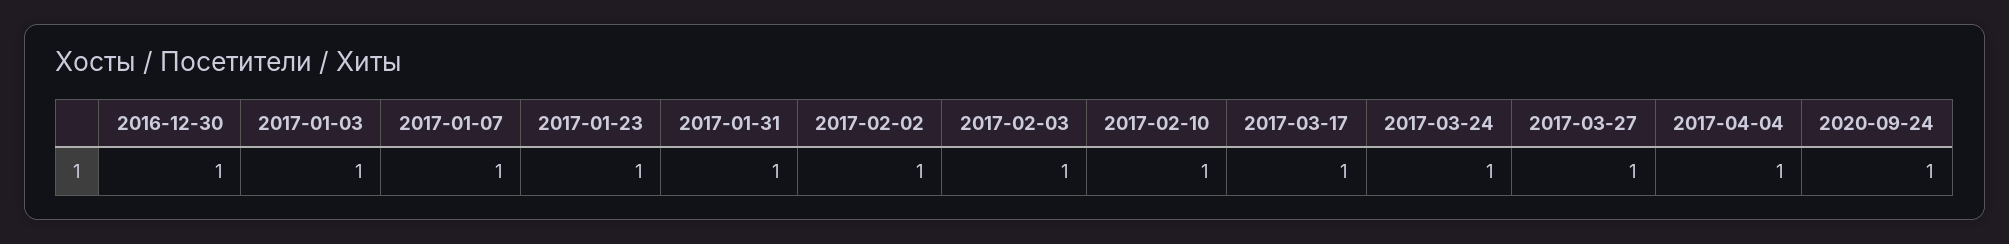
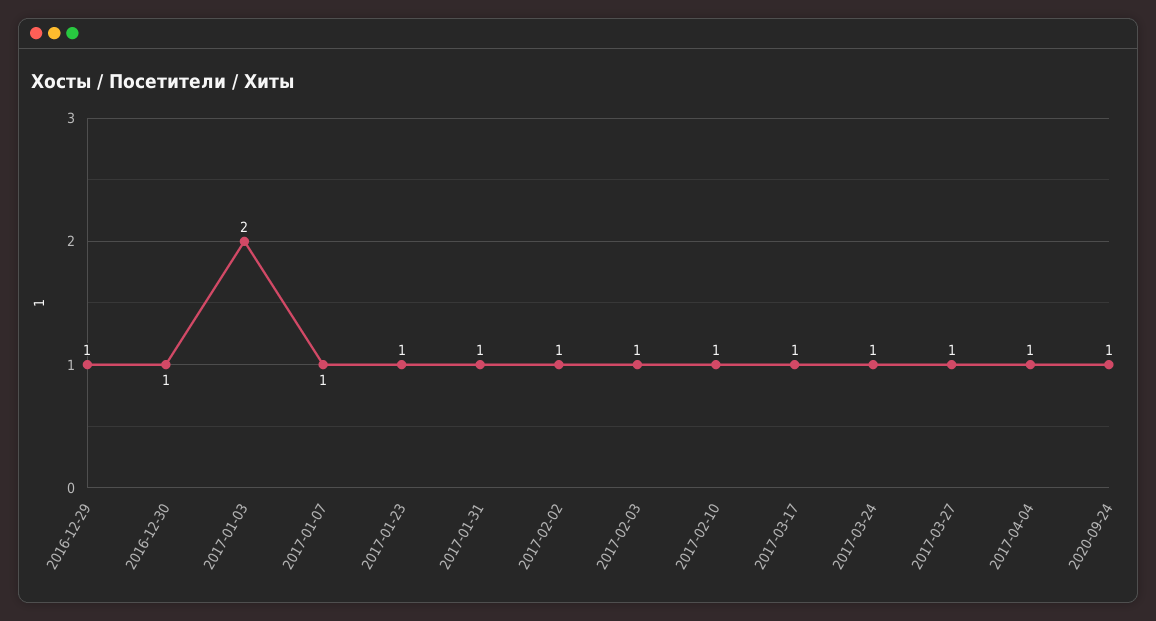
  {
    "2016-12-30": 1,
-   "2017-01-03": 1,
+   "2017-01-03": 2,
    "2017-01-07": 1,
    "2017-01-23": 1,
    "2017-01-31": 1,
    "2017-02-02": 1,
    "2017-02-03": 1,
    "2017-02-10": 1,
    "2017-03-17": 1,
    "2017-03-24": 1,
    "2017-03-27": 1,
    "2017-04-04": 1,
-   "2020-09-24": 1
+   "2020-09-24": 1,
+   "2016-12-29": 1
  }

